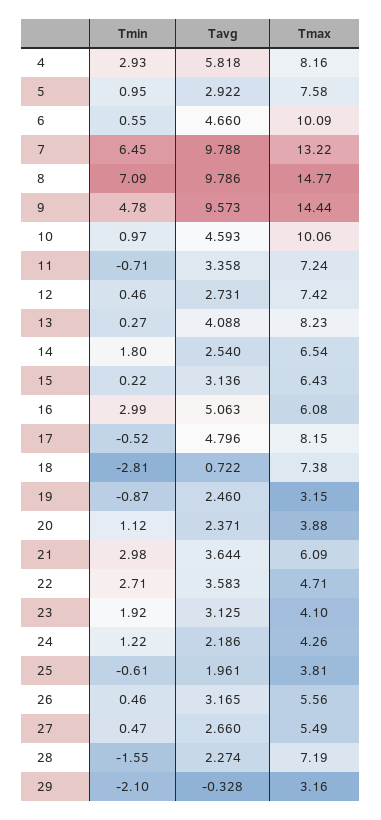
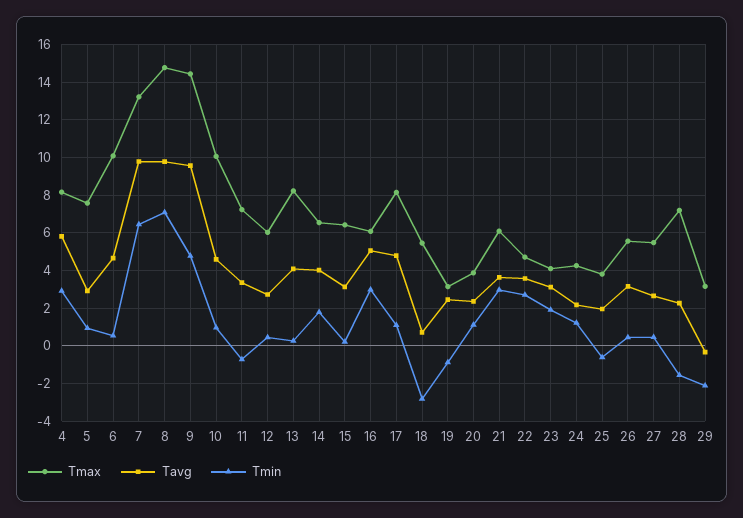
  {
    "Tmin": {
      "4": 2.93,
      "5": 0.95,
      "6": 0.55,
      "7": 6.45,
      "8": 7.09,
      "9": 4.78,
      "10": 0.97,
      "11": -0.71,
      "12": 0.46,
      "13": 0.27,
      "14": 1.8,
      "15": 0.22,
      "16": 2.99,
-     "17": -0.52,
+     "17": 1,
      "18": -2.81,
      "19": -0.87,
      "20": 1.12,
      "21": 2.98,
      "22": 2.71,
      "23": 1.92,
      "24": 1.22,
      "25": -0.61,
      "26": 0.46,
      "27": 0.47,
      "28": -1.55,
      "29": -2.1
    },
    "Tavg": {
      "4": 5.818,
      "5": 2.922,
      "6": 4.66,
      "7": 9.788,
      "8": 9.786,
      "9": 9.573,
      "10": 4.593,
      "11": 3.358,
      "12": 2.731,
      "13": 4.088,
-     "14": 2.54,
+     "14": 4,
      "15": 3.136,
      "16": 5.063,
      "17": 4.796,
      "18": 0.722,
      "19": 2.46,
      "20": 2.371,
      "21": 3.644,
      "22": 3.583,
      "23": 3.125,
      "24": 2.186,
      "25": 1.961,
      "26": 3.165,
      "27": 2.66,
      "28": 2.274,
      "29": -0.328
    },
    "Tmax": {
      "4": 8.16,
      "5": 7.58,
      "6": 10.09,
      "7": 13.22,
      "8": 14.77,
      "9": 14.44,
      "10": 10.06,
      "11": 7.24,
-     "12": 7.42,
+     "12": 6,
      "13": 8.23,
      "14": 6.54,
      "15": 6.43,
      "16": 6.08,
      "17": 8.15,
-     "18": 7.38,
+     "18": 5.5,
      "19": 3.15,
      "20": 3.88,
      "21": 6.09,
      "22": 4.71,
      "23": 4.1,
      "24": 4.26,
      "25": 3.81,
      "26": 5.56,
      "27": 5.49,
      "28": 7.19,
      "29": 3.16
    }
  }

